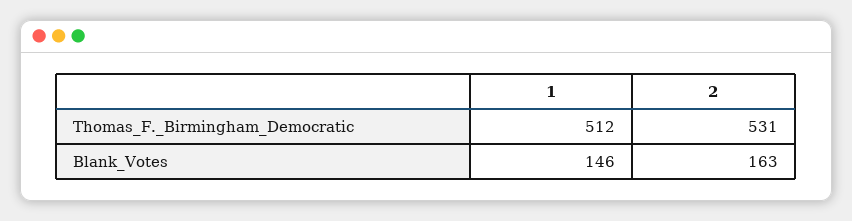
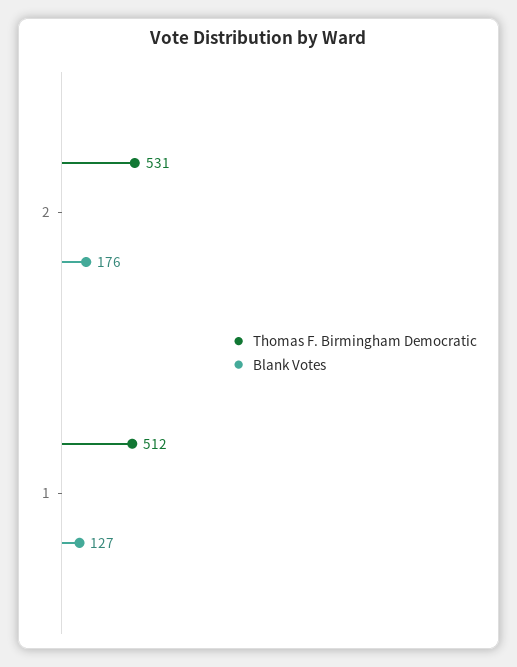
  {
    "Thomas_F._Birmingham_Democratic": {
      "1": 512,
      "2": 531
    },
    "Blank_Votes": {
-     "1": 146,
+     "1": 127,
-     "2": 163
+     "2": 176
    }
  }

